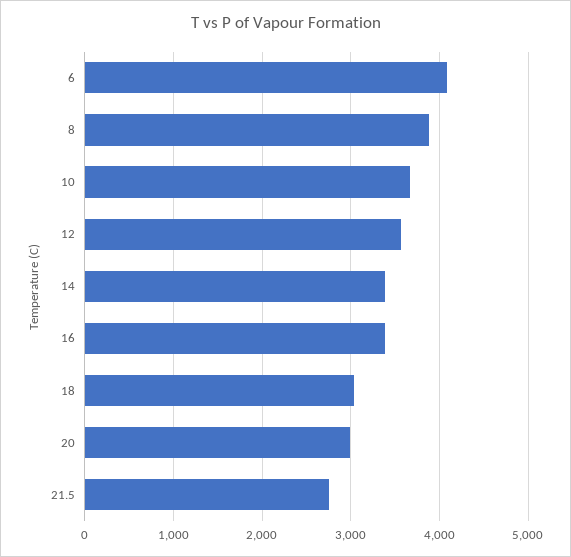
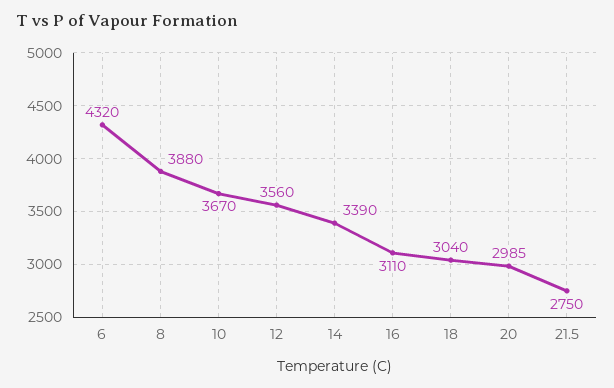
  {
-   "6": 4100,
+   "6": 4320,
    "8": 3880,
    "10": 3670,
    "12": 3560,
    "14": 3390,
-   "16": 3400,
+   "16": 3110,
    "18": 3040,
    "20": 2985,
    "21.5": 2750
  }

